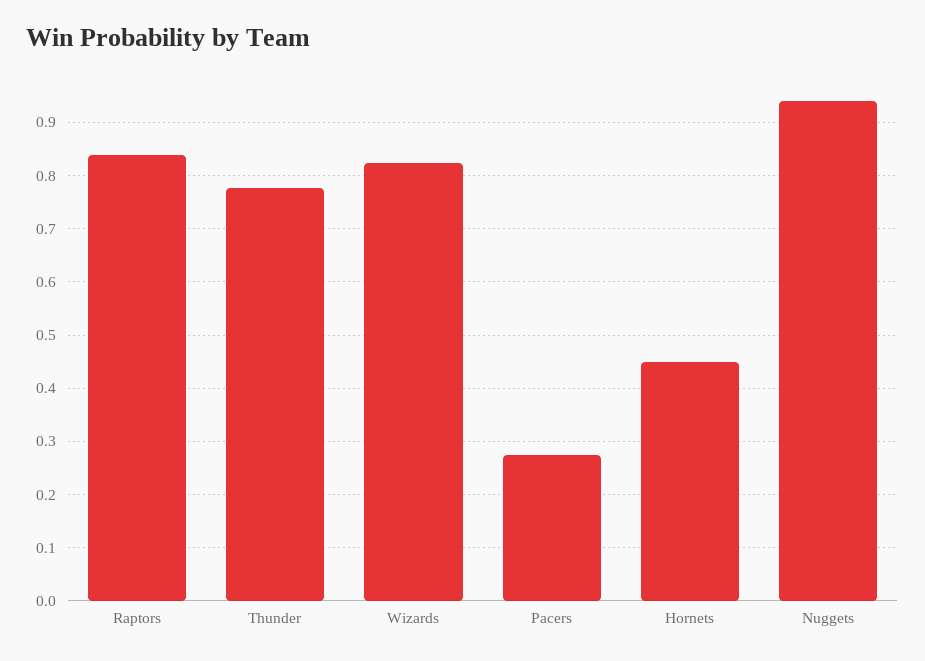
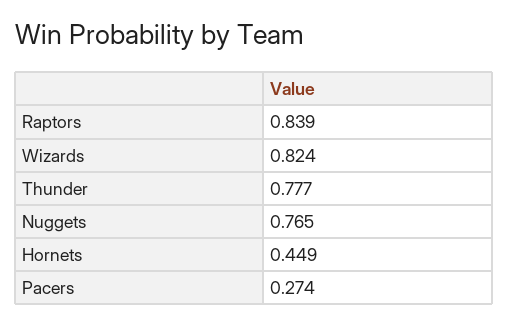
  {
    "Raptors": 0.839,
    "Thunder": 0.777,
    "Wizards": 0.824,
    "Pacers": 0.274,
    "Hornets": 0.449,
-   "Nuggets": 0.94
+   "Nuggets": 0.765
  }

